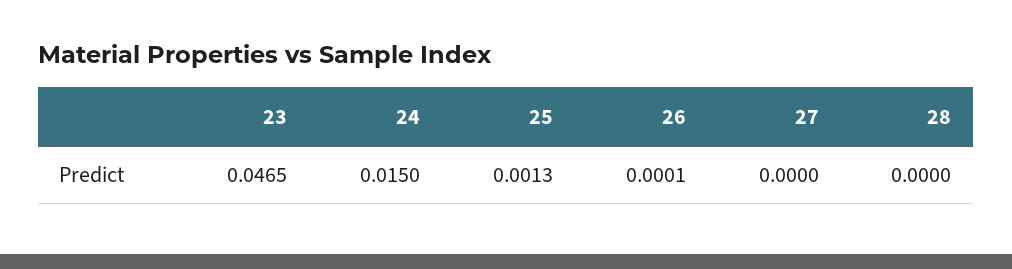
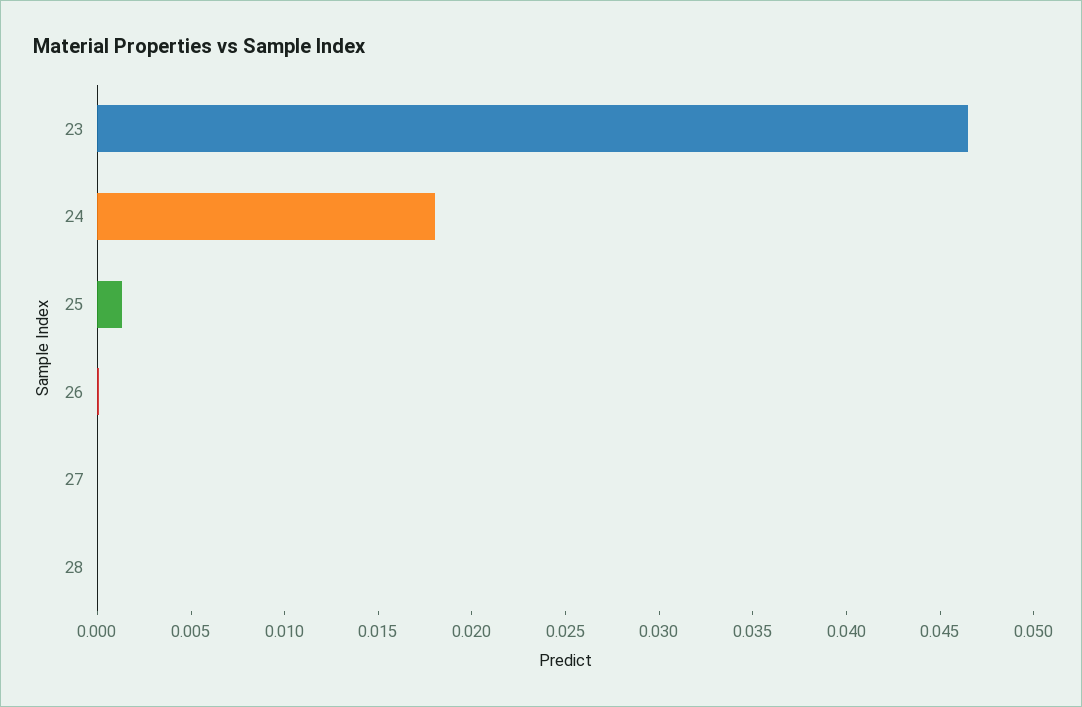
  {
    "23": 0.0465,
-   "24": 0.015,
+   "24": 0.018,
    "25": 0.0013,
    "26": 0.0001,
    "27": 0,
    "28": 0
  }

